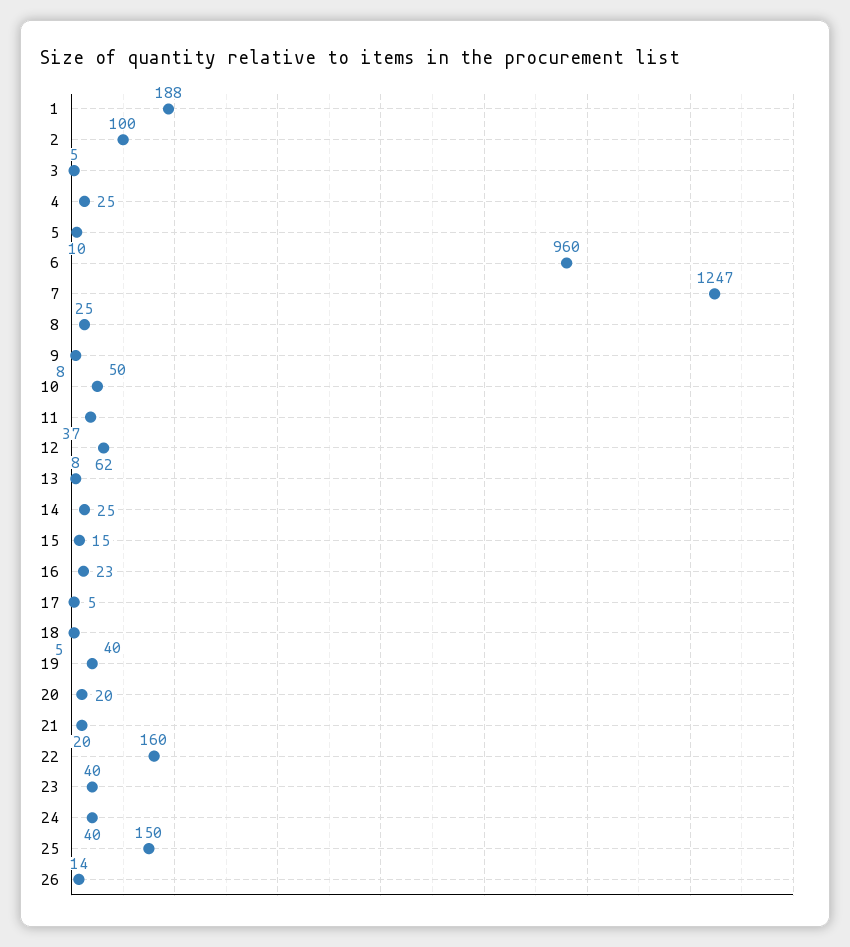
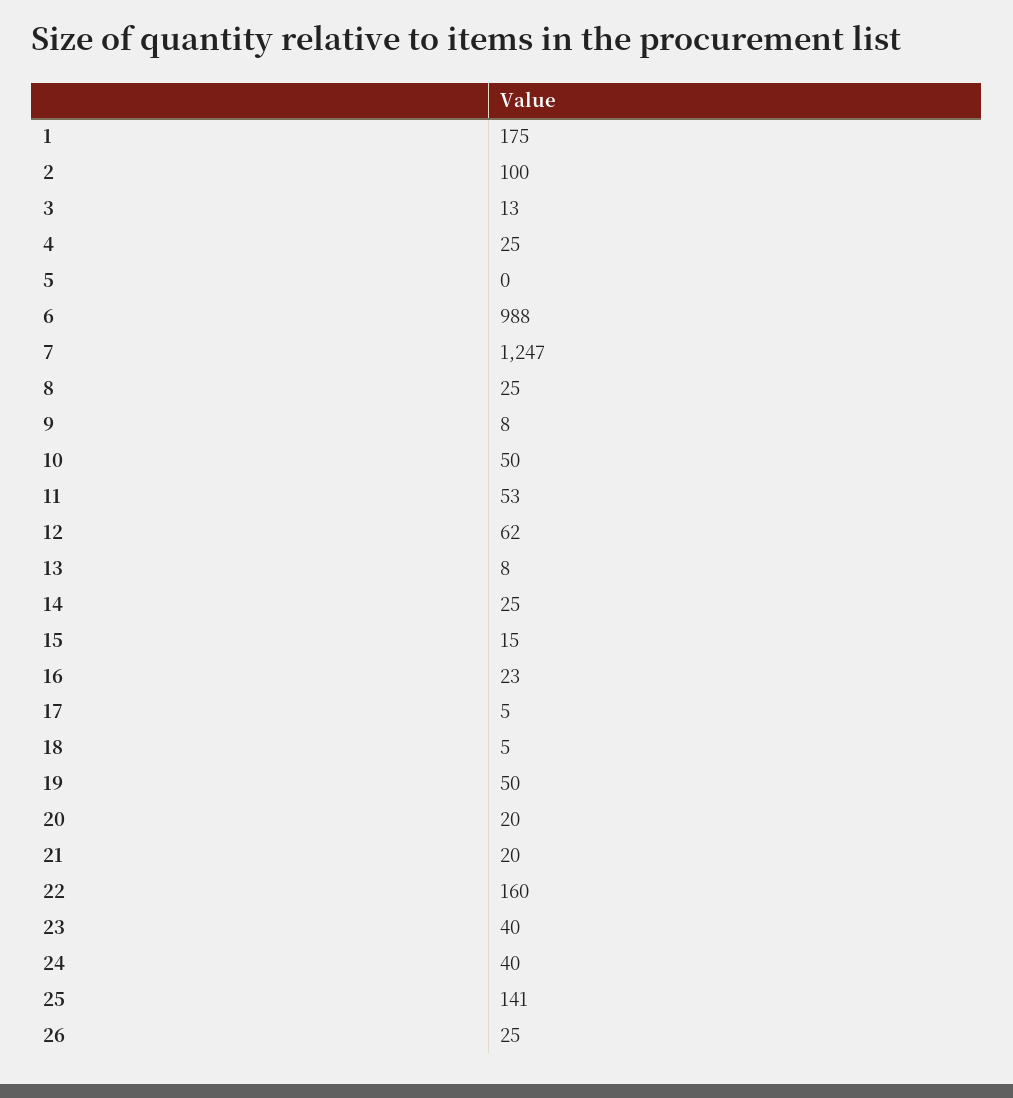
  {
-   "1": 188,
+   "1": 175,
    "2": 100,
-   "3": 5,
+   "3": 13,
    "4": 25,
-   "5": 10,
+   "5": 0,
-   "6": 960,
+   "6": 988,
    "7": 1247,
    "8": 25,
    "9": 8,
    "10": 50,
-   "11": 37,
+   "11": 53,
    "12": 62,
    "13": 8,
    "14": 25,
    "15": 15,
    "16": 23,
    "17": 5,
    "18": 5,
-   "19": 40,
+   "19": 50,
    "20": 20,
    "21": 20,
    "22": 160,
    "23": 40,
    "24": 40,
-   "25": 150,
+   "25": 141,
-   "26": 14
+   "26": 25
  }

